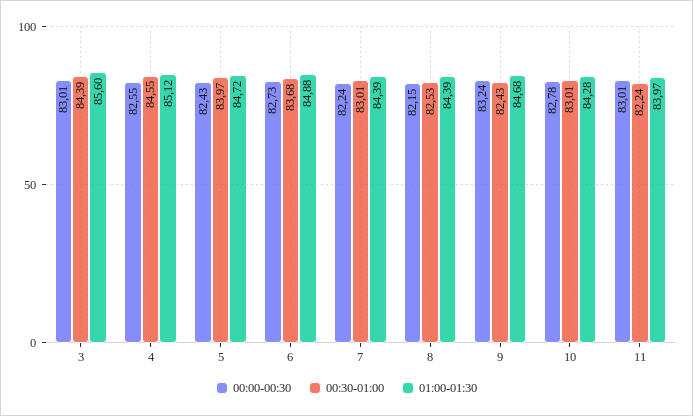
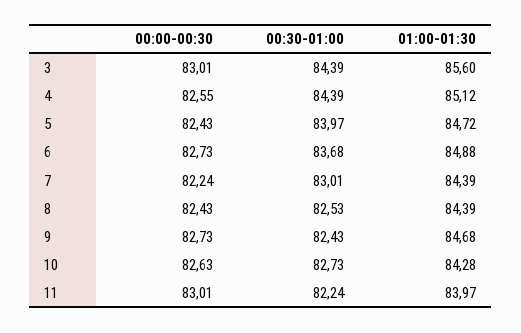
  {
    "00:00-00:30": {
      "3": 83.01,
      "4": 82.55,
      "5": 82.43,
      "6": 82.73,
      "7": 82.24,
-     "8": 82.15,
+     "8": 82.43,
-     "9": 83.24,
+     "9": 82.73,
-     "10": 82.78,
+     "10": 82.63,
      "11": 83.01
    },
    "00:30-01:00": {
      "3": 84.39,
-     "4": 84.55,
+     "4": 84.39,
      "5": 83.97,
      "6": 83.68,
      "7": 83.01,
      "8": 82.53,
      "9": 82.43,
-     "10": 83.01,
+     "10": 82.73,
      "11": 82.24
    },
    "01:00-01:30": {
      "3": 85.6,
      "4": 85.12,
      "5": 84.72,
      "6": 84.88,
      "7": 84.39,
      "8": 84.39,
      "9": 84.68,
      "10": 84.28,
      "11": 83.97
    }
  }

